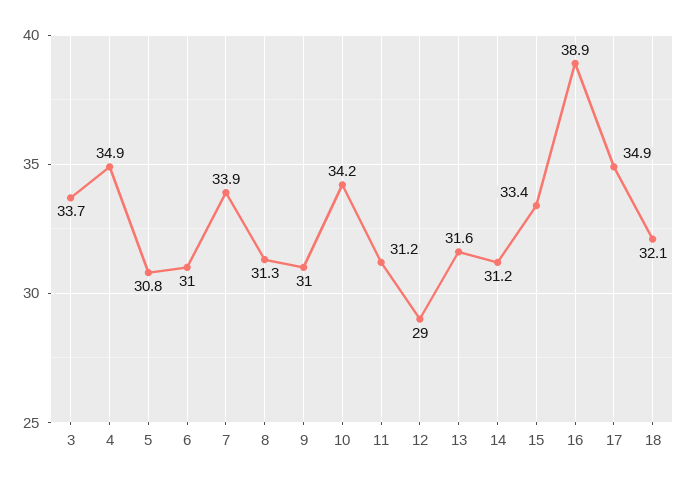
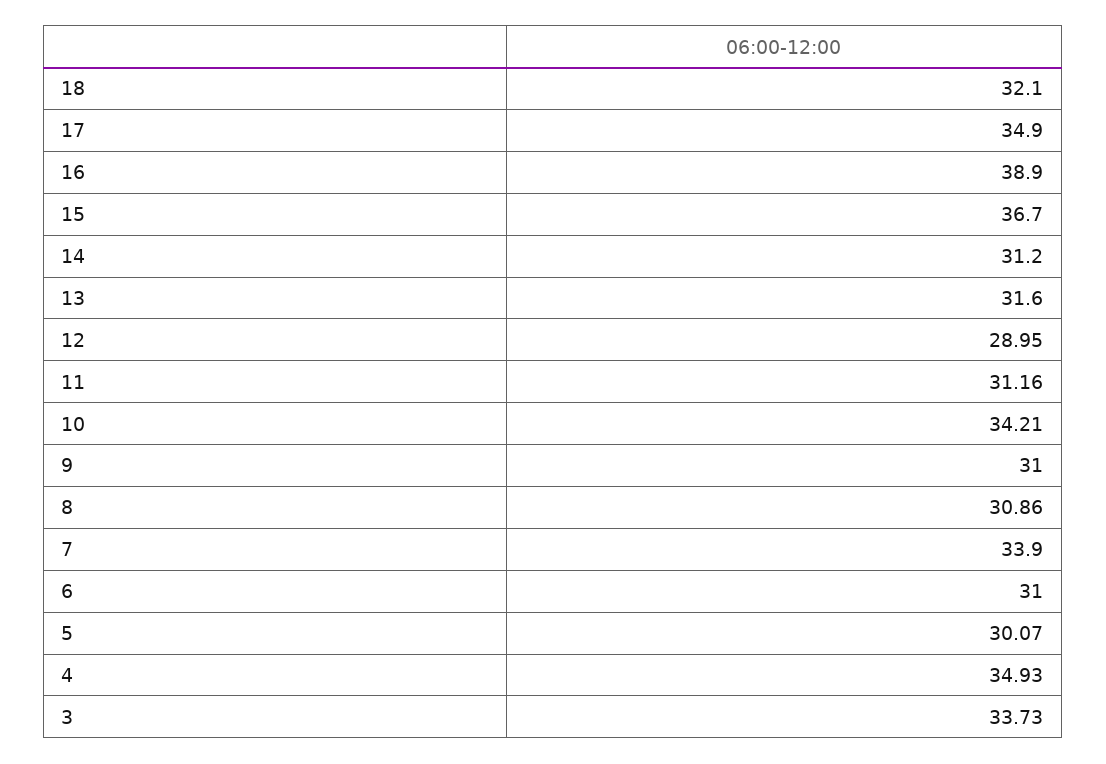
  {
    "3": 33.73,
    "4": 34.93,
-   "5": 30.8,
+   "5": 30.07,
    "6": 31,
    "7": 33.9,
-   "8": 31.3,
+   "8": 30.86,
    "9": 31,
    "10": 34.21,
    "11": 31.16,
    "12": 28.95,
    "13": 31.6,
    "14": 31.2,
-   "15": 33.4,
+   "15": 36.7,
    "16": 38.9,
    "17": 34.9,
    "18": 32.1
  }

